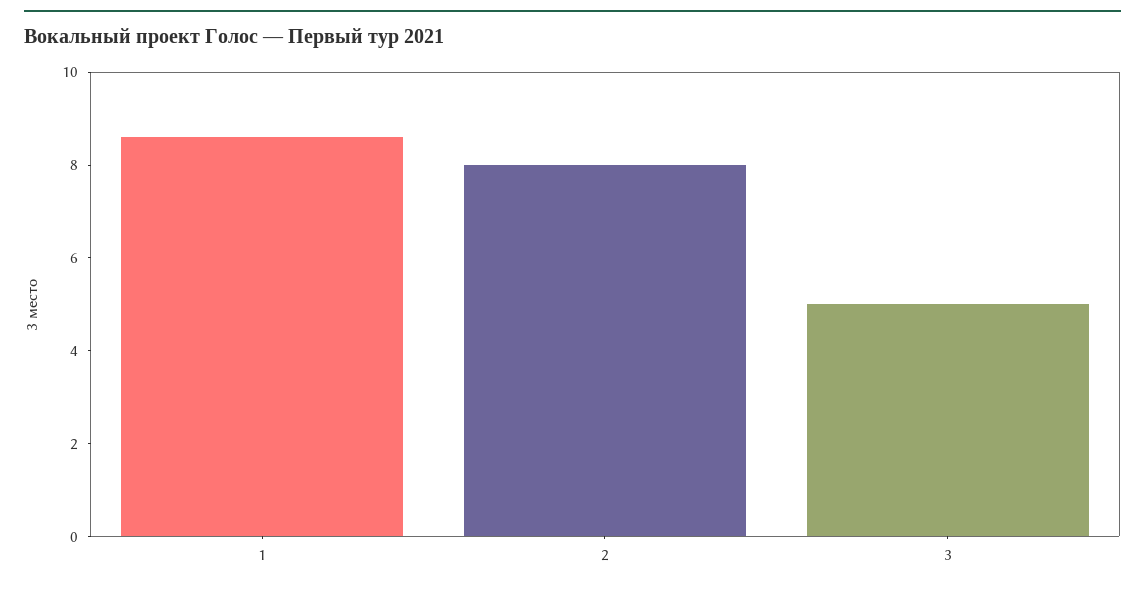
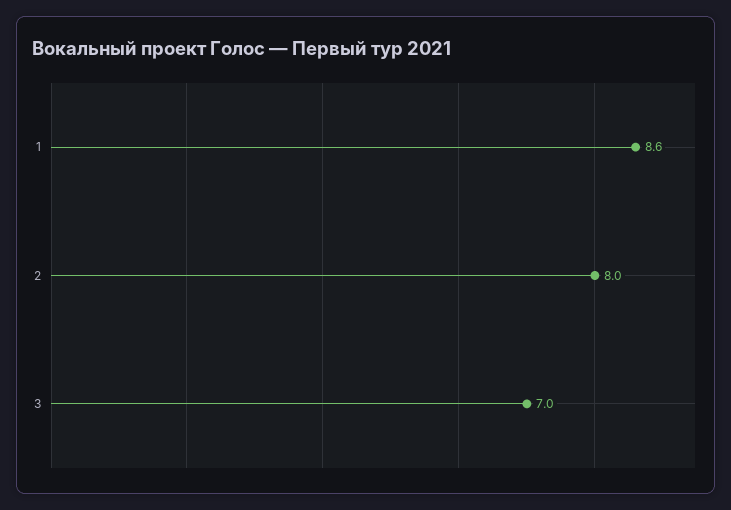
  {
    "1": 8.6,
    "2": 8,
-   "3": 5
+   "3": 7
  }

